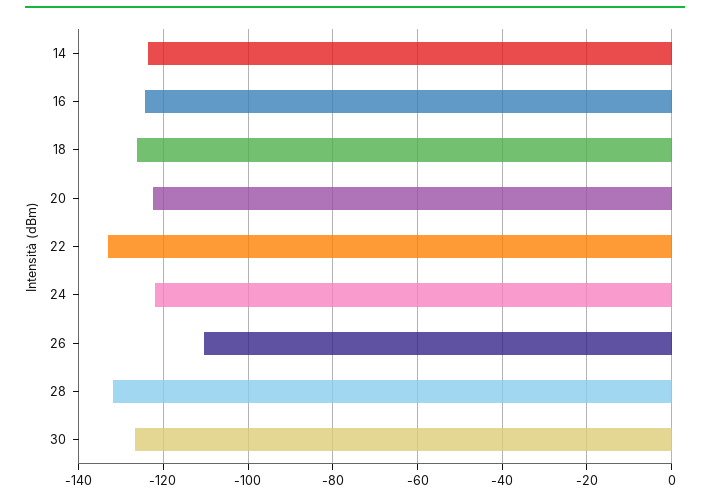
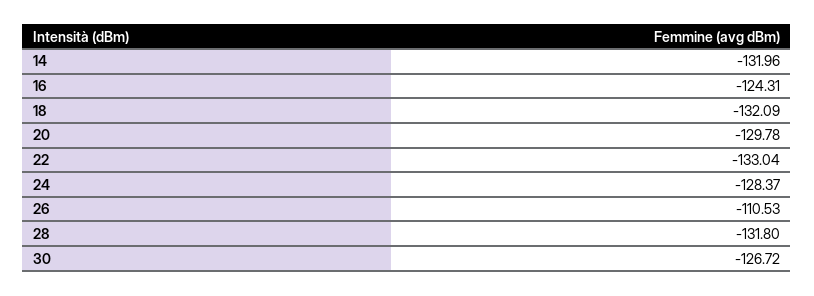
  {
-   "14": -124,
+   "14": -131.96,
    "16": -124.31,
-   "18": -126,
+   "18": -132.09,
-   "20": -122,
+   "20": -129.78,
    "22": -133.04,
-   "24": -122,
+   "24": -128.37,
    "26": -110.53,
    "28": -131.8,
    "30": -126.72
  }

